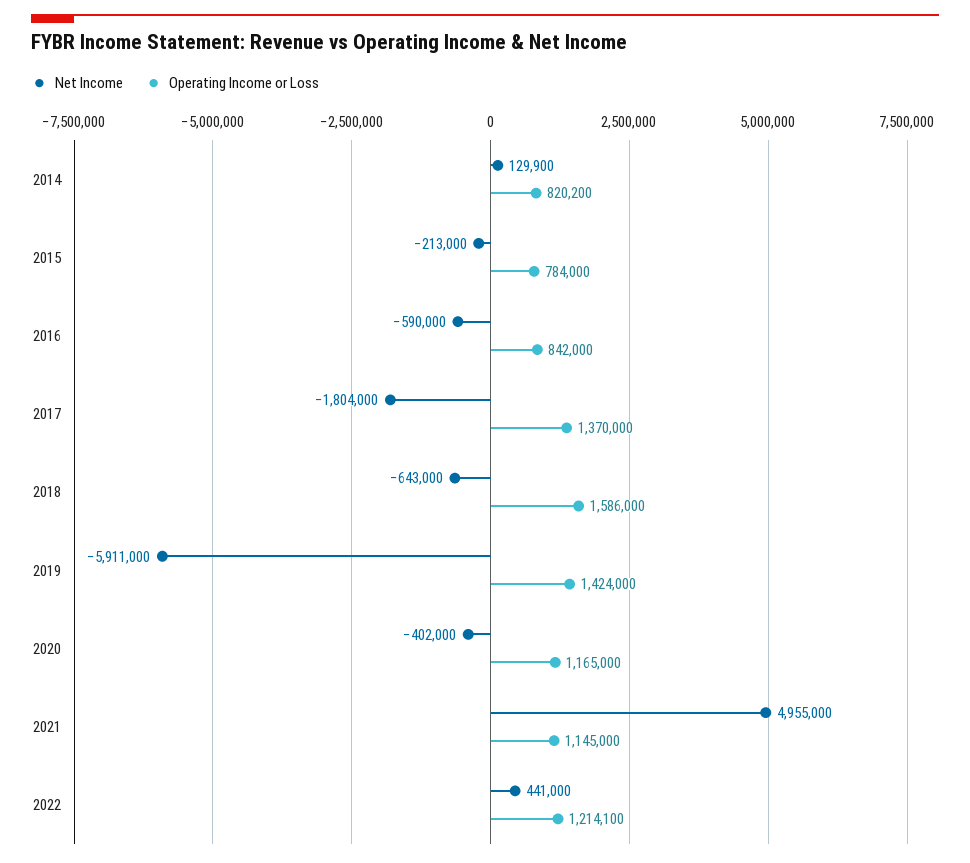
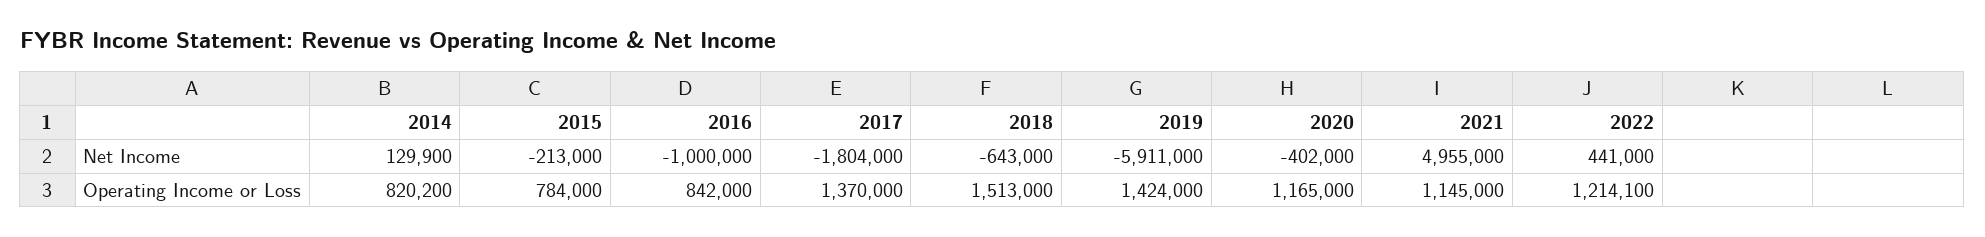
  {
    "Net Income": {
      "2014": 129900,
      "2015": -213000,
-     "2016": -590000,
+     "2016": -1000000,
      "2017": -1804000,
      "2018": -643000,
      "2019": -5911000,
      "2020": -402000,
      "2021": 4955000,
      "2022": 441000
    },
    "Operating Income or Loss": {
      "2014": 820200,
      "2015": 784000,
      "2016": 842000,
      "2017": 1370000,
-     "2018": 1586000,
+     "2018": 1513000,
      "2019": 1424000,
      "2020": 1165000,
      "2021": 1145000,
      "2022": 1214100
    }
  }

